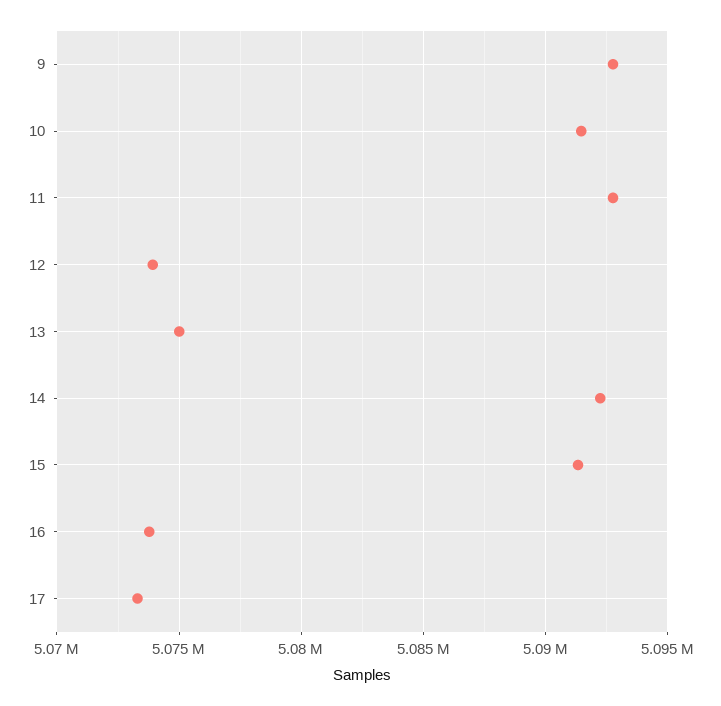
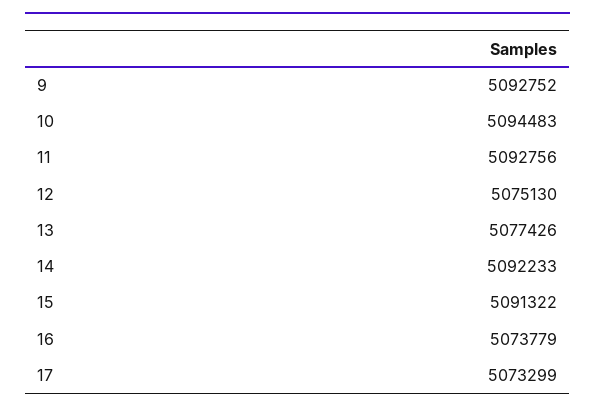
  {
    "9": 5092752,
-   "10": 5091500,
+   "10": 5094483,
    "11": 5092756,
-   "12": 5074000,
+   "12": 5075130,
-   "13": 5075000,
+   "13": 5077426,
    "14": 5092233,
    "15": 5091322,
    "16": 5073779,
    "17": 5073299
  }

